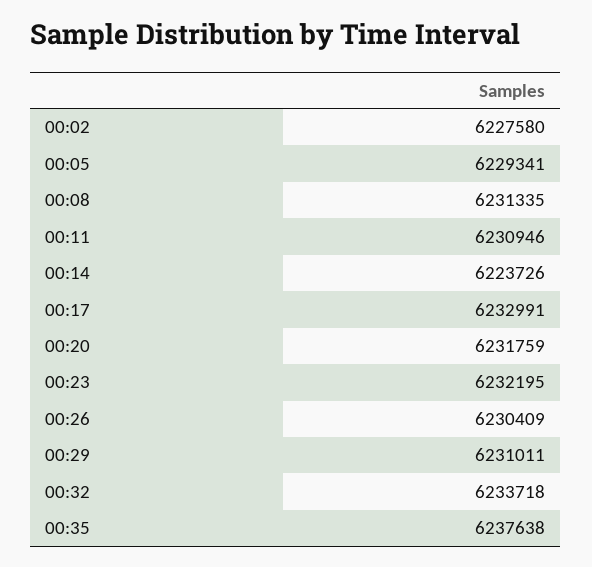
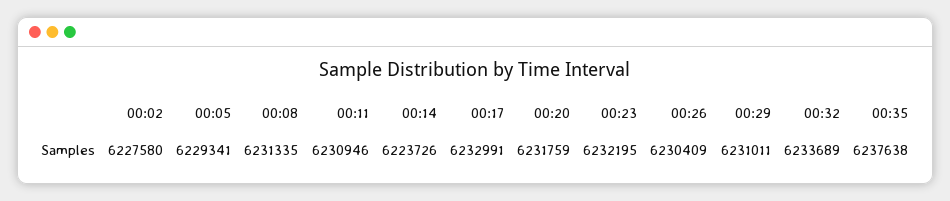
  {
    "00:02": 6227580,
    "00:05": 6229341,
    "00:08": 6231335,
    "00:11": 6230946,
    "00:14": 6223726,
    "00:17": 6232991,
    "00:20": 6231759,
    "00:23": 6232195,
    "00:26": 6230409,
    "00:29": 6231011,
-   "00:32": 6233718,
+   "00:32": 6233689,
    "00:35": 6237638
  }

